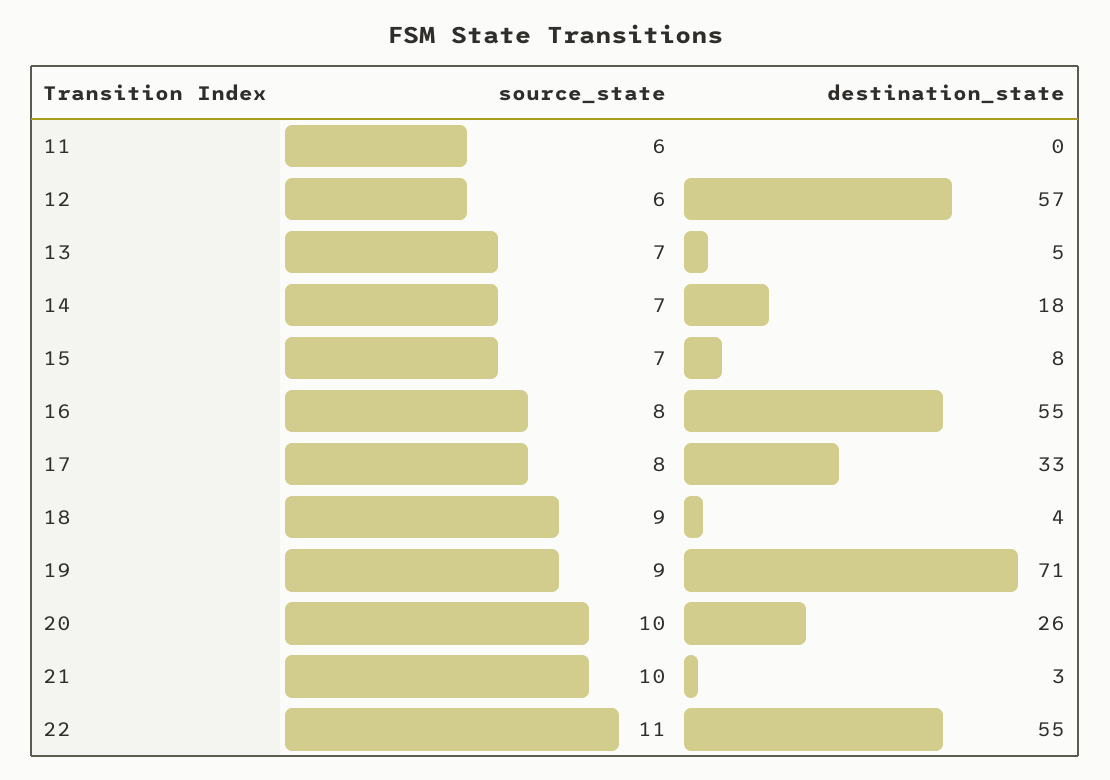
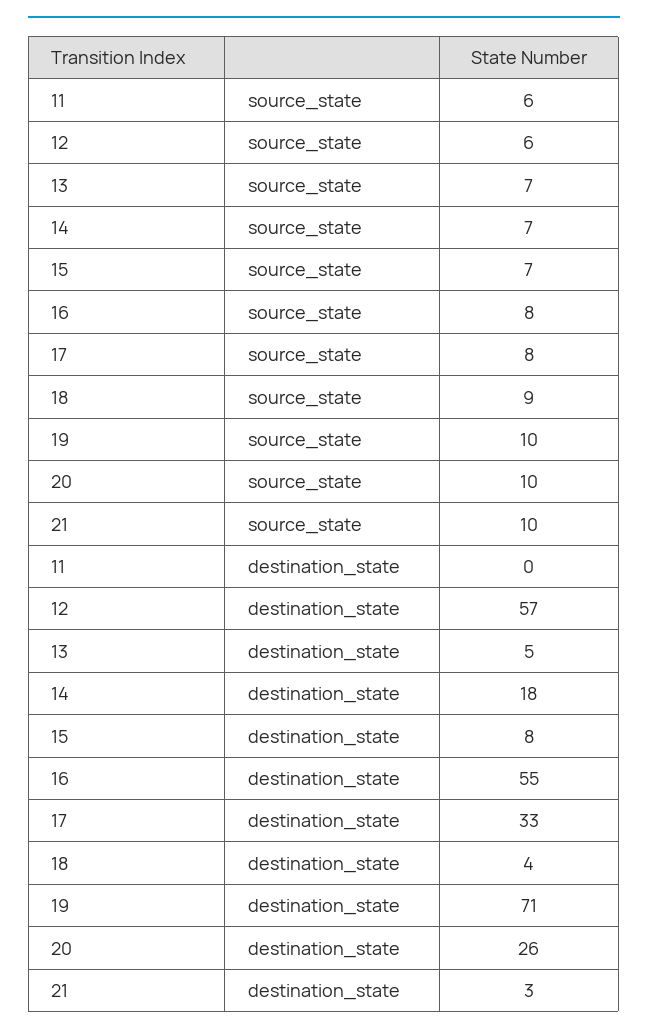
  {
    "source_state": {
      "11": 6,
      "12": 6,
      "13": 7,
      "14": 7,
      "15": 7,
      "16": 8,
      "17": 8,
      "18": 9,
-     "19": 9,
+     "19": 10,
      "20": 10,
-     "21": 10,
+     "21": 10
-     "22": 11
    },
    "destination_state": {
      "11": 0,
      "12": 57,
      "13": 5,
      "14": 18,
      "15": 8,
      "16": 55,
      "17": 33,
      "18": 4,
      "19": 71,
      "20": 26,
-     "21": 3,
+     "21": 3
-     "22": 55
    }
  }

